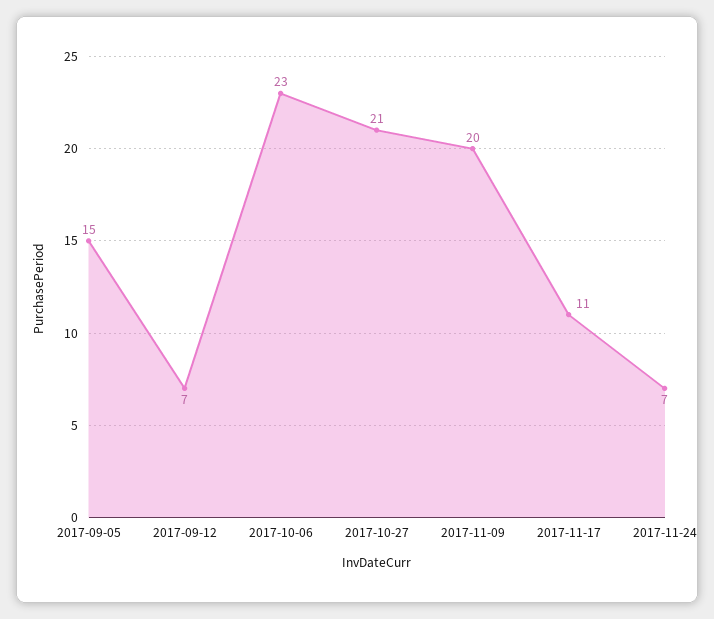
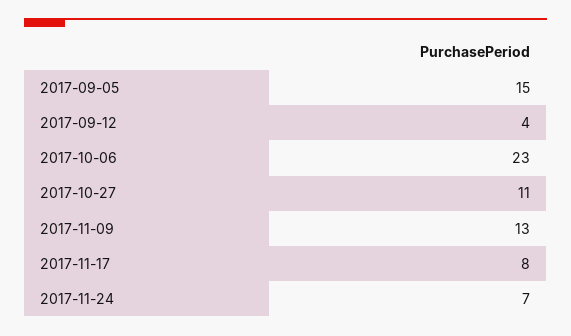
  {
    "2017-09-05": 15,
-   "2017-09-12": 7,
+   "2017-09-12": 4,
    "2017-10-06": 23,
-   "2017-10-27": 21,
+   "2017-10-27": 11,
-   "2017-11-09": 20,
+   "2017-11-09": 13,
-   "2017-11-17": 11,
+   "2017-11-17": 8,
    "2017-11-24": 7
  }

